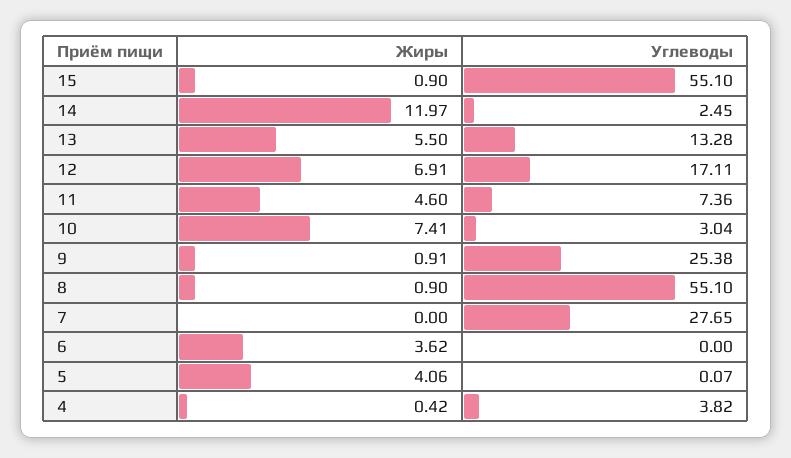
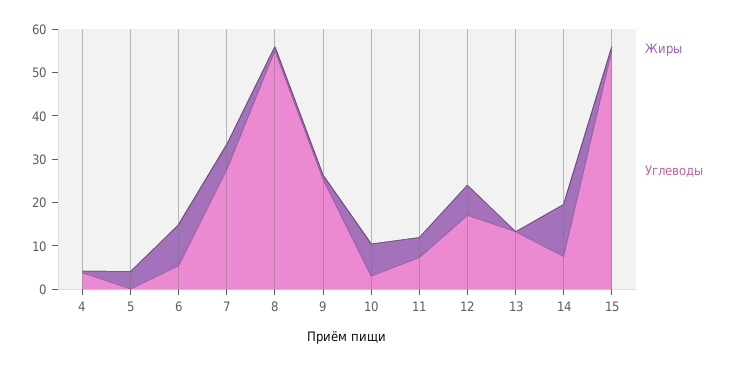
  {
    "Жиры": {
      "15": 0.9,
      "14": 11.97,
-     "13": 5.5,
+     "13": 0,
      "12": 6.91,
      "11": 4.6,
      "10": 7.41,
      "9": 0.91,
      "8": 0.9,
-     "7": 0,
+     "7": 6,
-     "6": 3.62,
+     "6": 10,
      "5": 4.06,
      "4": 0.42
    },
    "Углеводы": {
      "15": 55.1,
-     "14": 2.45,
+     "14": 8,
      "13": 13.28,
      "12": 17.11,
      "11": 7.36,
      "10": 3.04,
      "9": 25.38,
      "8": 55.1,
      "7": 27.65,
-     "6": 0,
+     "6": 6,
      "5": 0.07,
      "4": 3.82
    }
  }

